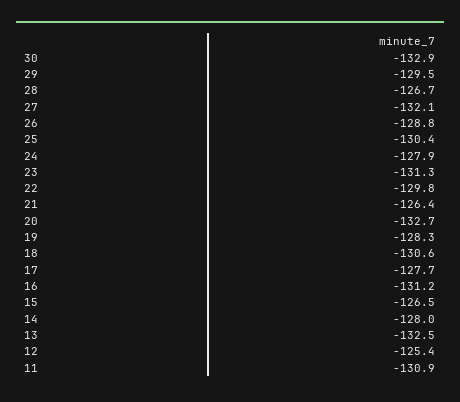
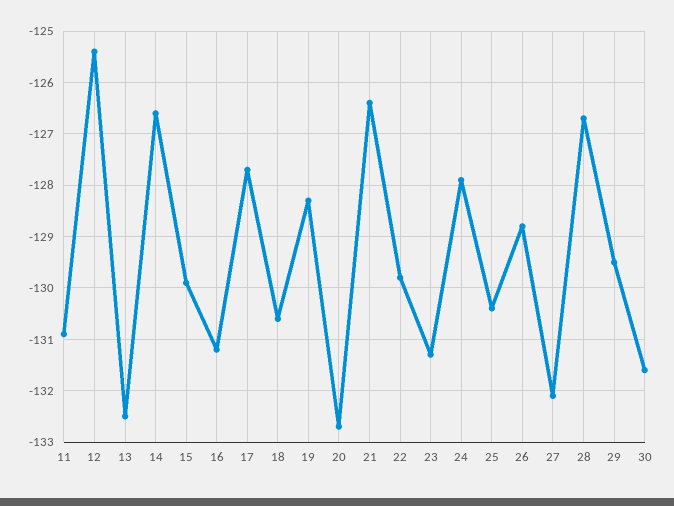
  {
-   "30": -132.9,
+   "30": -131.5,
    "29": -129.5,
    "28": -126.7,
    "27": -132.1,
    "26": -128.8,
    "25": -130.4,
    "24": -127.9,
    "23": -131.3,
    "22": -129.8,
    "21": -126.4,
    "20": -132.7,
    "19": -128.3,
    "18": -130.6,
    "17": -127.7,
    "16": -131.2,
-   "15": -126.5,
+   "15": -130,
-   "14": -128,
+   "14": -126.5,
    "13": -132.5,
    "12": -125.4,
    "11": -130.9
  }

